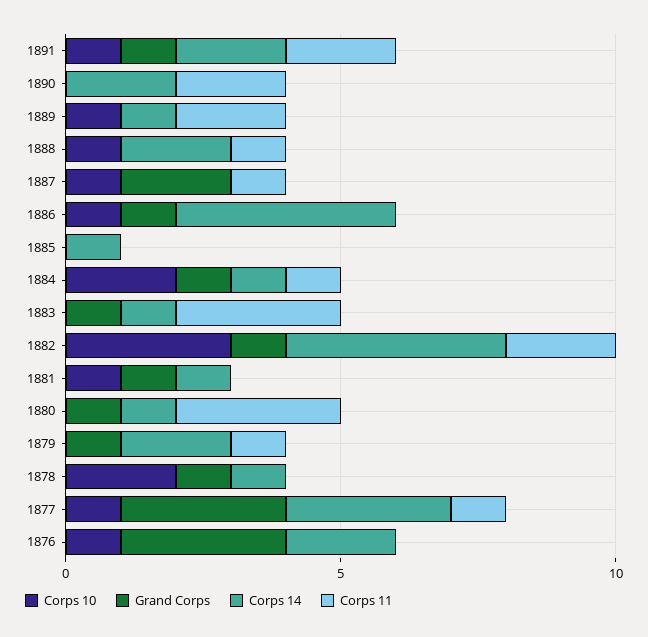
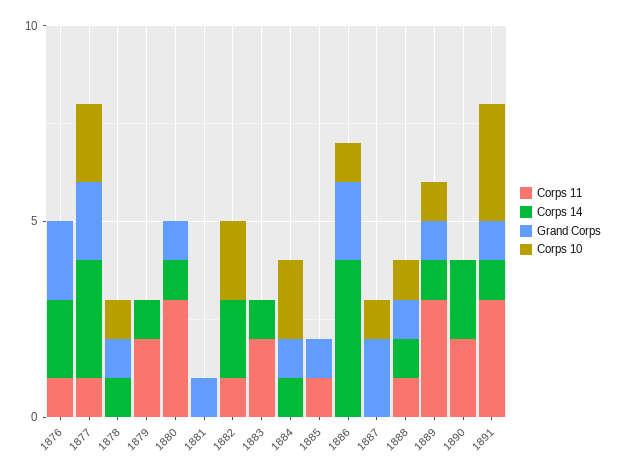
  {
    "Corps 10": {
-     "1891": 1,
+     "1891": 3,
      "1890": 0,
      "1889": 1,
      "1888": 1,
      "1887": 1,
      "1886": 1,
      "1885": 0,
      "1884": 2,
      "1883": 0,
-     "1882": 3,
+     "1882": 2,
-     "1881": 1,
+     "1881": 0,
      "1880": 0,
      "1879": 0,
-     "1878": 2,
+     "1878": 1,
-     "1877": 1,
+     "1877": 2,
-     "1876": 1
+     "1876": 0
    },
    "Grand Corps": {
      "1891": 1,
      "1890": 0,
-     "1889": 0,
+     "1889": 1,
-     "1888": 0,
+     "1888": 1,
      "1887": 2,
-     "1886": 1,
+     "1886": 2,
-     "1885": 0,
+     "1885": 1,
      "1884": 1,
-     "1883": 1,
+     "1883": 0,
-     "1882": 1,
+     "1882": 0,
      "1881": 1,
      "1880": 1,
-     "1879": 1,
+     "1879": 0,
      "1878": 1,
-     "1877": 3,
+     "1877": 2,
-     "1876": 3
+     "1876": 2
    },
    "Corps 14": {
-     "1891": 2,
+     "1891": 1,
      "1890": 2,
      "1889": 1,
-     "1888": 2,
+     "1888": 1,
      "1887": 0,
      "1886": 4,
-     "1885": 1,
+     "1885": 0,
      "1884": 1,
      "1883": 1,
-     "1882": 4,
+     "1882": 2,
-     "1881": 1,
+     "1881": 0,
      "1880": 1,
-     "1879": 2,
+     "1879": 1,
      "1878": 1,
      "1877": 3,
      "1876": 2
    },
    "Corps 11": {
-     "1891": 2,
+     "1891": 3,
      "1890": 2,
-     "1889": 2,
+     "1889": 3,
      "1888": 1,
-     "1887": 1,
+     "1887": 0,
      "1886": 0,
-     "1885": 0,
+     "1885": 1,
-     "1884": 1,
+     "1884": 0,
-     "1883": 3,
+     "1883": 2,
-     "1882": 2,
+     "1882": 1,
      "1881": 0,
      "1880": 3,
-     "1879": 1,
+     "1879": 2,
      "1878": 0,
      "1877": 1,
-     "1876": 0
+     "1876": 1
    }
  }

